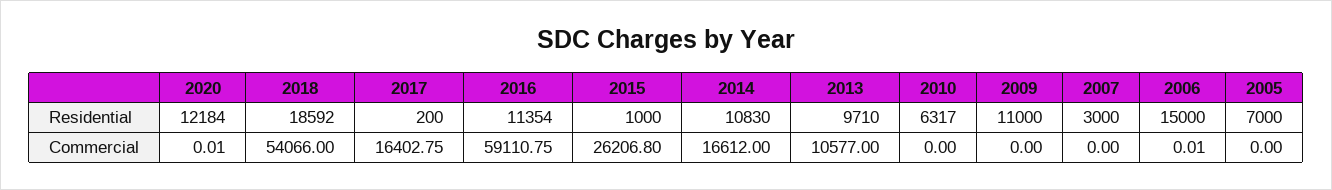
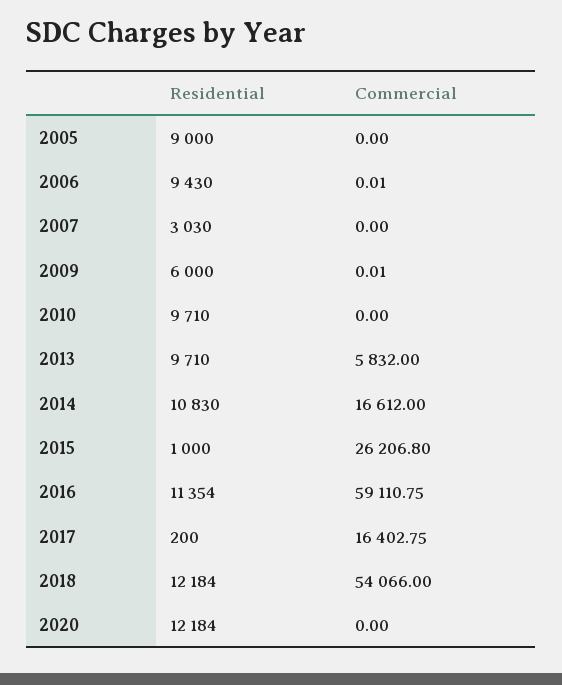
  {
    "2020": {
      "Residential": 12184,
-     "Commercial": 0.01
+     "Commercial": 0
    },
    "2018": {
-     "Residential": 18592,
+     "Residential": 12184,
      "Commercial": 54066
    },
    "2017": {
      "Residential": 200,
      "Commercial": 16402.75
    },
    "2016": {
      "Residential": 11354,
      "Commercial": 59110.75
    },
    "2015": {
      "Residential": 1000,
      "Commercial": 26206.8
    },
    "2014": {
      "Residential": 10830,
      "Commercial": 16612
    },
    "2013": {
      "Residential": 9710,
-     "Commercial": 10577
+     "Commercial": 5832
    },
    "2010": {
-     "Residential": 6317,
+     "Residential": 9710,
      "Commercial": 0
    },
    "2009": {
-     "Residential": 11000,
+     "Residential": 6000,
-     "Commercial": 0
+     "Commercial": 0.01
    },
    "2007": {
-     "Residential": 3000,
+     "Residential": 3030,
      "Commercial": 0
    },
    "2006": {
-     "Residential": 15000,
+     "Residential": 9430,
      "Commercial": 0.01
    },
    "2005": {
-     "Residential": 7000,
+     "Residential": 9000,
      "Commercial": 0
    }
  }

